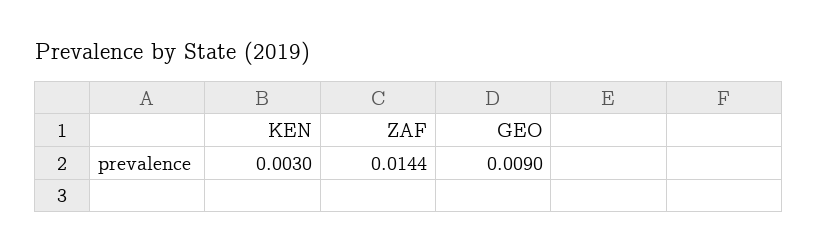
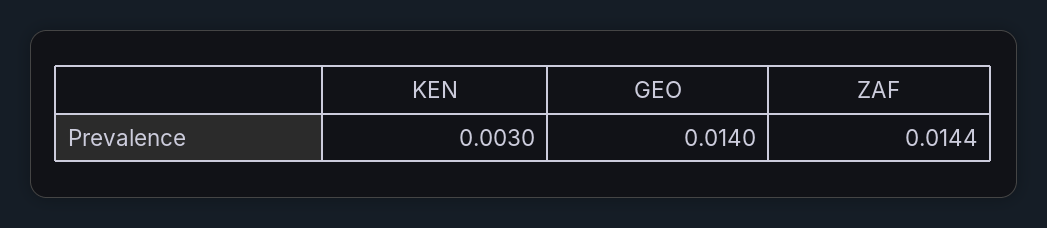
  {
    "KEN": 0.003,
    "ZAF": 0.0144,
-   "GEO": 0.009
+   "GEO": 0.014
  }

